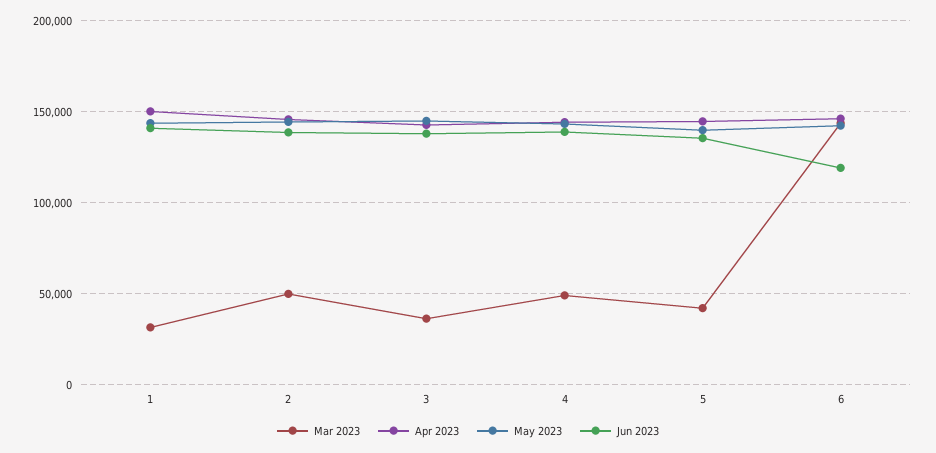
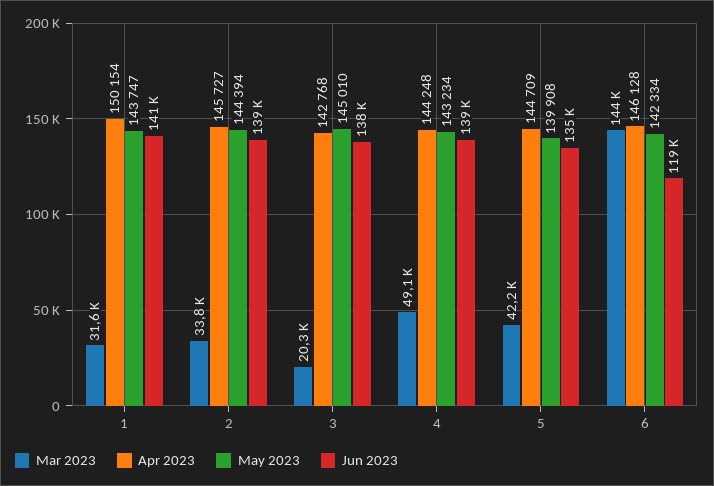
  {
    "Mar 2023": {
      "1": 31600,
-     "2": 50000,
+     "2": 33800,
-     "3": 35000,
+     "3": 20300,
      "4": 49100,
      "5": 42200,
      "6": 144000
    },
    "Apr 2023": {
      "1": 150154,
      "2": 145727,
      "3": 142768,
      "4": 144248,
      "5": 144709,
      "6": 146128
    },
    "May 2023": {
      "1": 143747,
      "2": 144394,
      "3": 145010,
      "4": 143234,
      "5": 139908,
      "6": 142334
    },
    "Jun 2023": {
      "1": 141000,
      "2": 139000,
      "3": 138000,
      "4": 139000,
      "5": 135000,
      "6": 119000
    }
  }

